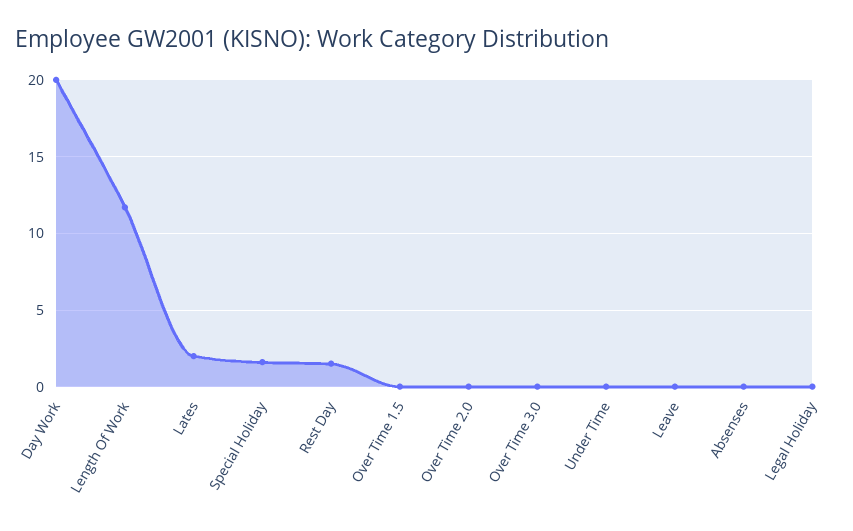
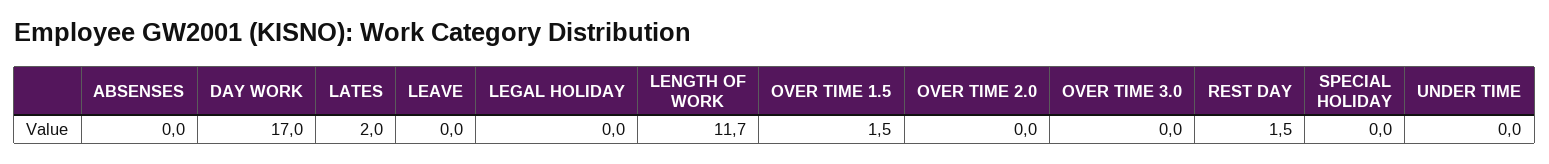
  {
-   "Day Work": 20,
+   "Day Work": 17,
    "Length Of Work": 11.7,
    "Lates": 2,
-   "Special Holiday": 1.5,
+   "Special Holiday": 0,
    "Rest Day": 1.5,
-   "Over Time 1.5": 0,
+   "Over Time 1.5": 1.5,
    "Over Time 2.0": 0,
    "Over Time 3.0": 0,
    "Under Time": 0,
    "Leave": 0,
    "Absenses": 0,
    "Legal Holiday": 0
  }

